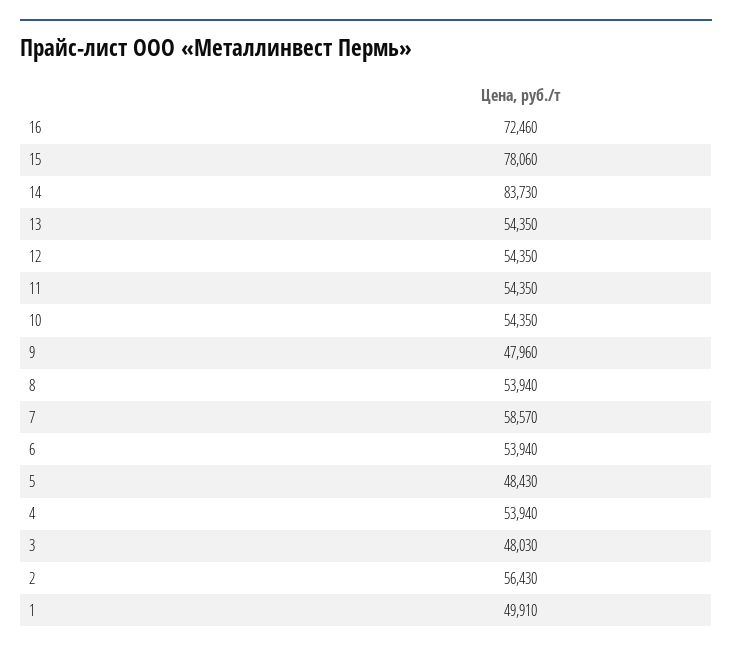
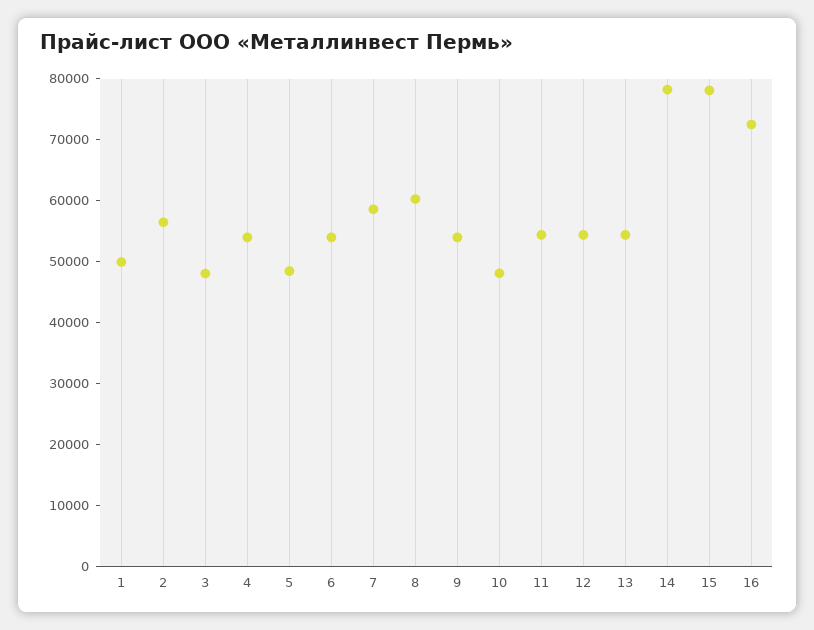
  {
    "16": 72460,
    "15": 78060,
-   "14": 83730,
+   "14": 78000,
    "13": 54350,
    "12": 54350,
    "11": 54350,
-   "10": 54350,
+   "10": 48000,
-   "9": 47960,
+   "9": 54000,
-   "8": 53940,
+   "8": 60000,
    "7": 58570,
    "6": 53940,
    "5": 48430,
    "4": 53940,
    "3": 48030,
    "2": 56430,
    "1": 49910
  }

